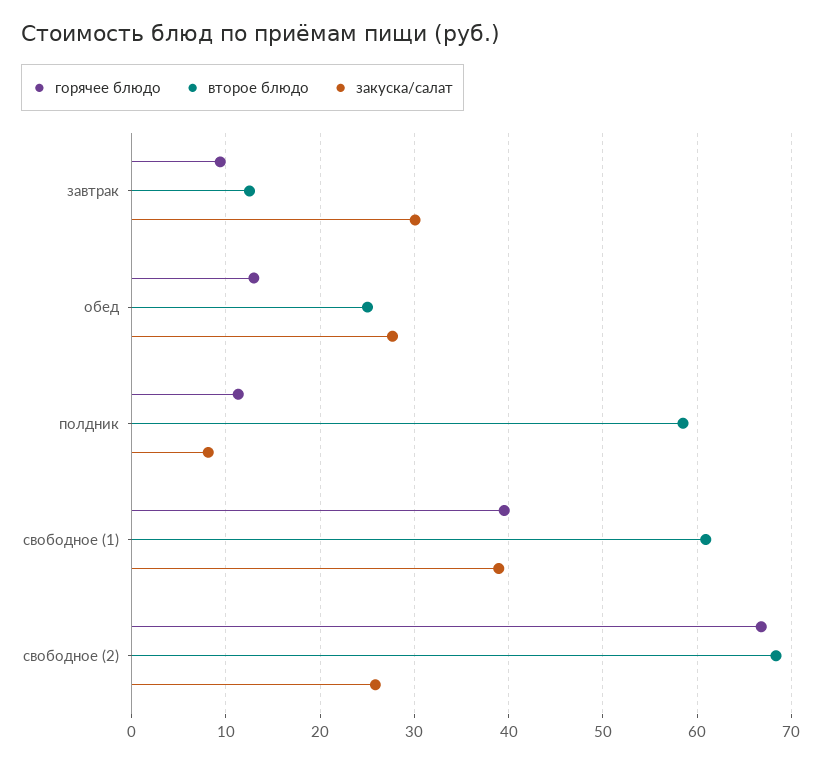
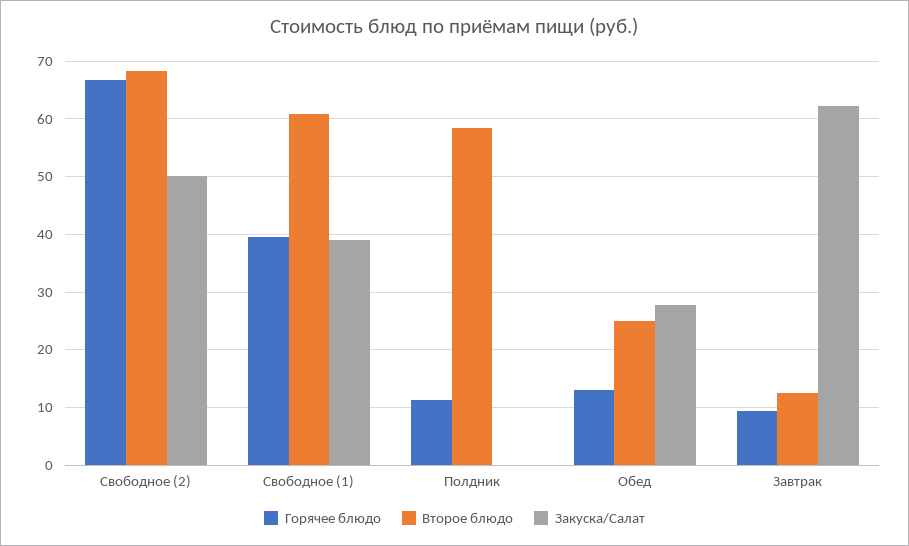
  {
    "горячее блюдо": {
      "завтрак": 9,
      "обед": 13,
      "полдник": 11,
      "свободное (1)": 40,
      "свободное (2)": 67
    },
    "второе блюдо": {
      "завтрак": 13,
      "обед": 25,
      "полдник": 59,
      "свободное (1)": 61,
      "свободное (2)": 68
    },
    "закуска/салат": {
-     "завтрак": 30,
+     "завтрак": 62,
      "обед": 28,
-     "полдник": 8,
+     "полдник": 0,
      "свободное (1)": 39,
-     "свободное (2)": 26
+     "свободное (2)": 50
    }
  }

